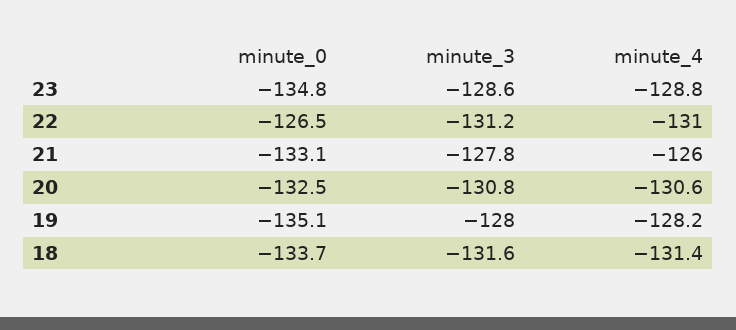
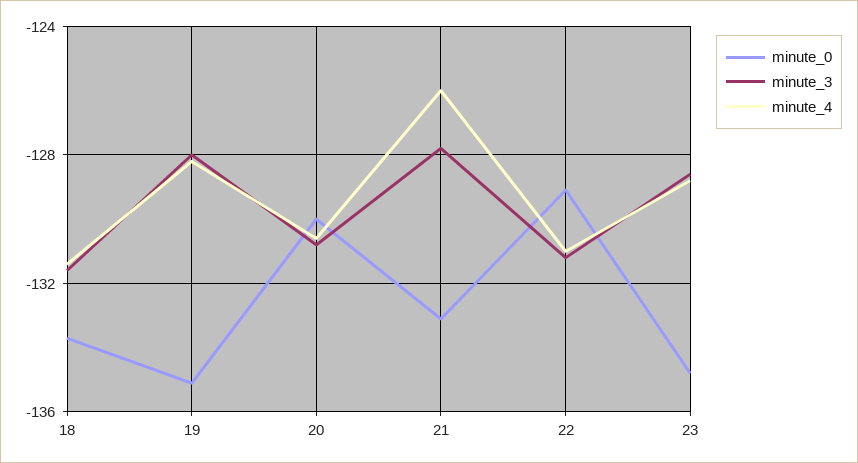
  {
    "minute_0": {
      "23": -134.8,
-     "22": -126.5,
+     "22": -129,
      "21": -133.1,
-     "20": -132.5,
+     "20": -130,
      "19": -135.1,
      "18": -133.7
    },
    "minute_3": {
      "23": -128.6,
      "22": -131.2,
      "21": -127.8,
      "20": -130.8,
      "19": -128,
      "18": -131.6
    },
    "minute_4": {
      "23": -128.8,
      "22": -131,
      "21": -126,
      "20": -130.6,
      "19": -128.2,
      "18": -131.4
    }
  }

